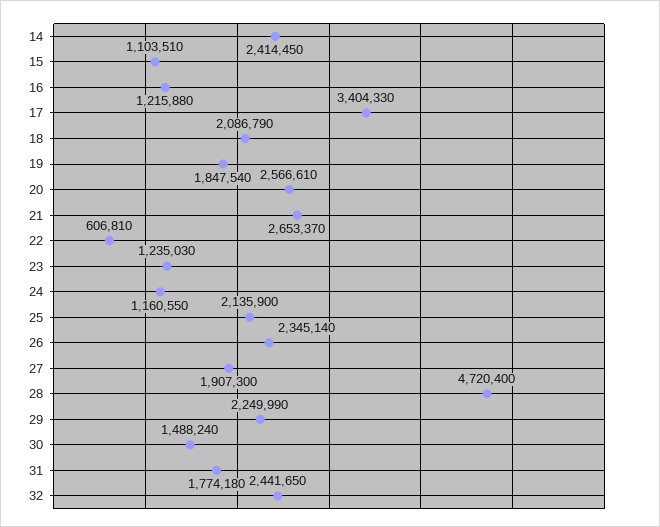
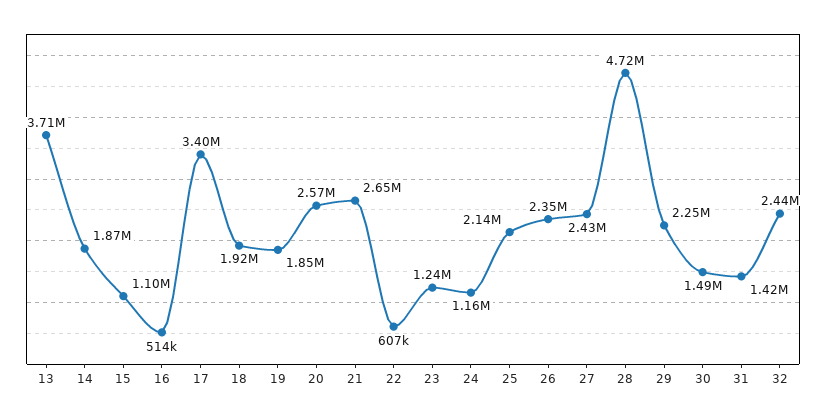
  {
-   "14": 2414450,
+   "14": 1870000,
    "15": 1103510,
-   "16": 1215880,
+   "16": 514000,
    "17": 3404330,
-   "18": 2086790,
+   "18": 1920000,
    "19": 1847540,
    "20": 2566610,
    "21": 2653370,
    "22": 606810,
    "23": 1235030,
    "24": 1160550,
    "25": 2135900,
    "26": 2345140,
-   "27": 1907300,
+   "27": 2430000,
    "28": 4720400,
    "29": 2249990,
    "30": 1488240,
-   "31": 1774180,
+   "31": 1420000,
-   "32": 2441650
+   "32": 2441650,
+   "13": 3710000
  }

